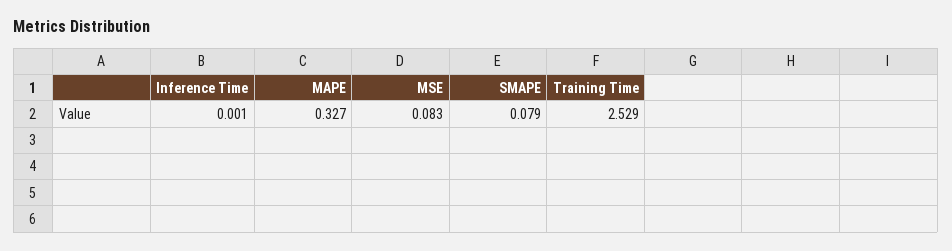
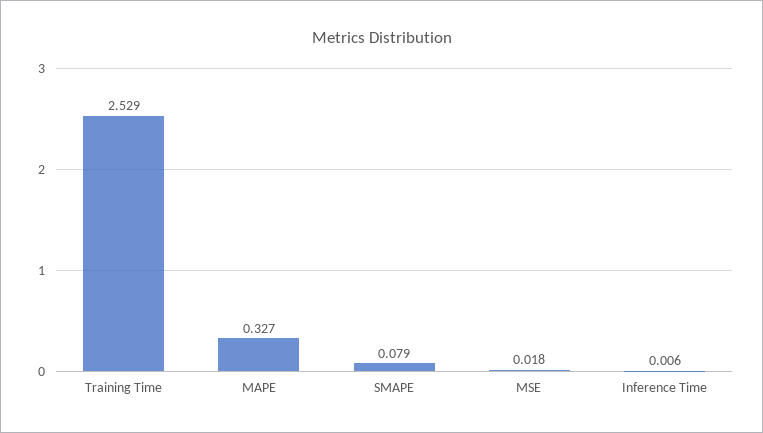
  {
-   "Inference Time": 0.001,
+   "Inference Time": 0.006,
    "MAPE": 0.327,
-   "MSE": 0.083,
+   "MSE": 0.018,
    "SMAPE": 0.079,
    "Training Time": 2.529
  }

